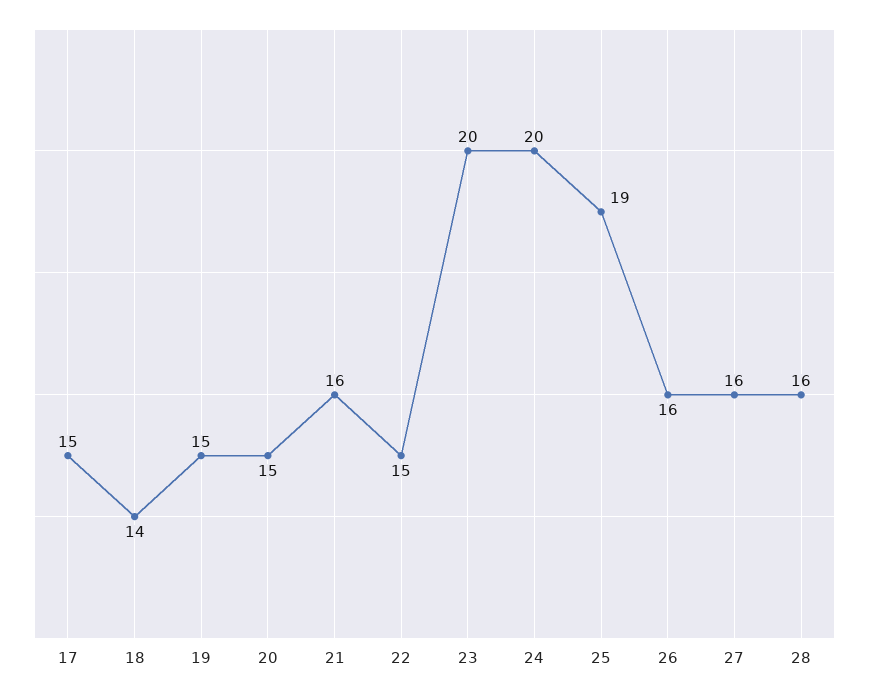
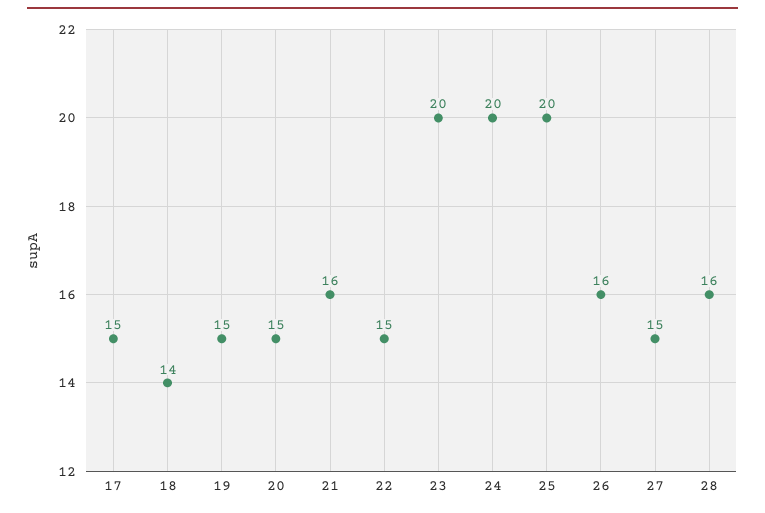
  {
    "17": 15,
    "18": 14,
    "19": 15,
    "20": 15,
    "21": 16,
    "22": 15,
    "23": 20,
    "24": 20,
-   "25": 19,
+   "25": 20,
    "26": 16,
-   "27": 16,
+   "27": 15,
    "28": 16
  }

